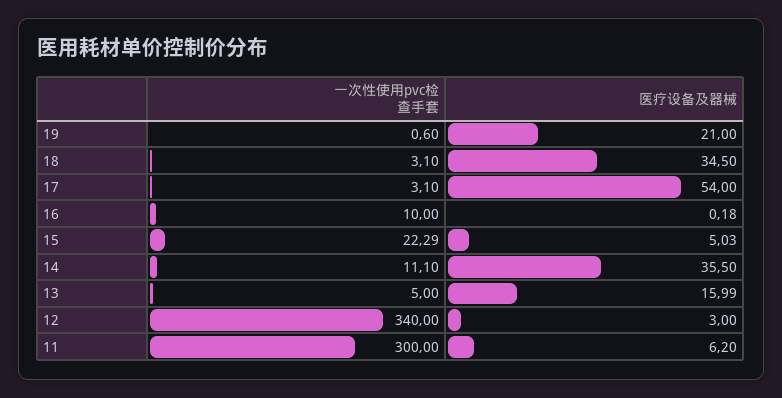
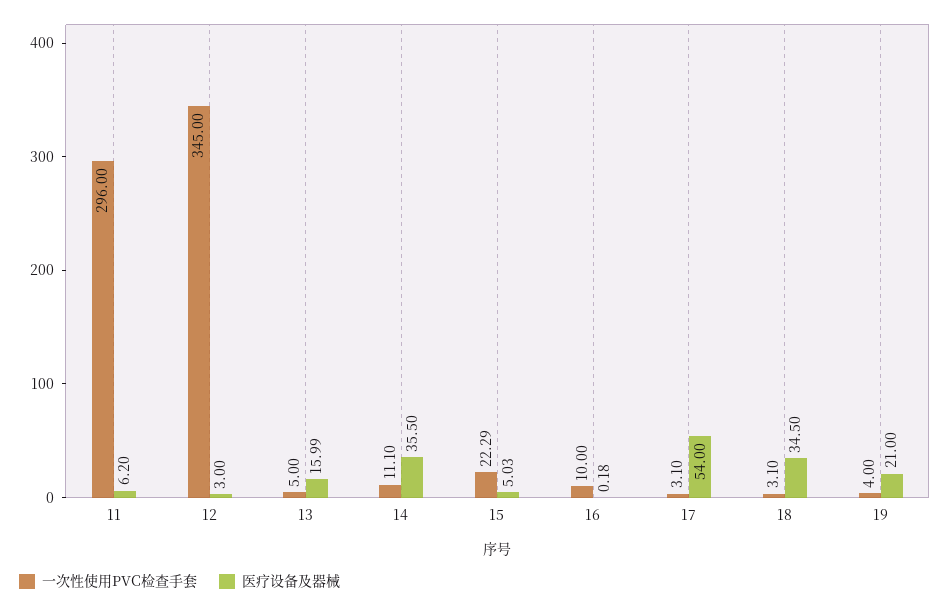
  {
    "一次性使用pvc检查手套": {
-     "19": 0.6,
+     "19": 4,
      "18": 3.1,
      "17": 3.1,
      "16": 10,
      "15": 22.29,
      "14": 11.1,
      "13": 5,
-     "12": 340,
+     "12": 345,
-     "11": 300
+     "11": 296
    },
    "医疗设备及器械": {
      "19": 21,
      "18": 34.5,
      "17": 54,
      "16": 0.18,
      "15": 5.03,
      "14": 35.5,
      "13": 15.99,
      "12": 3,
      "11": 6.2
    }
  }

